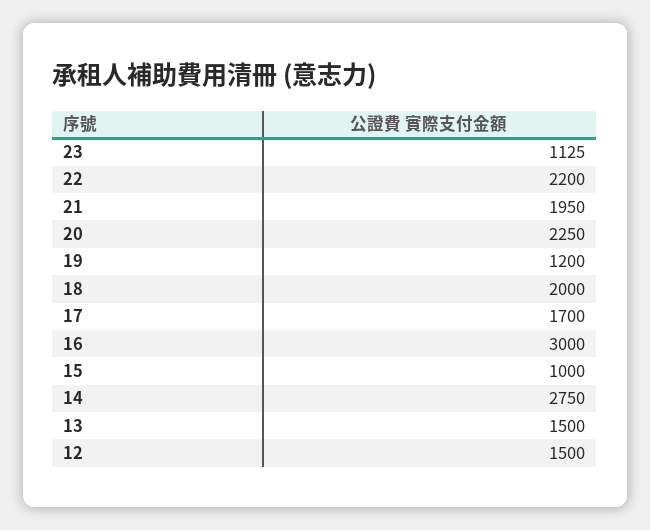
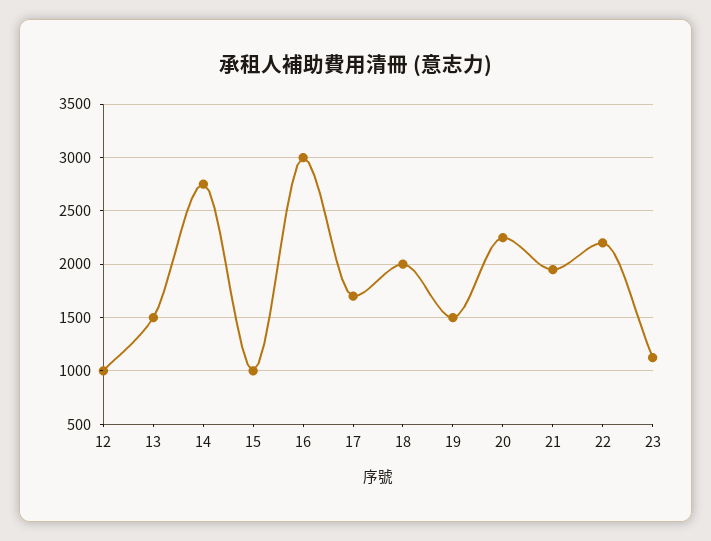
  {
    "23": 1125,
    "22": 2200,
    "21": 1950,
    "20": 2250,
-   "19": 1200,
+   "19": 1500,
    "18": 2000,
    "17": 1700,
    "16": 3000,
    "15": 1000,
    "14": 2750,
    "13": 1500,
-   "12": 1500
+   "12": 1000
  }

